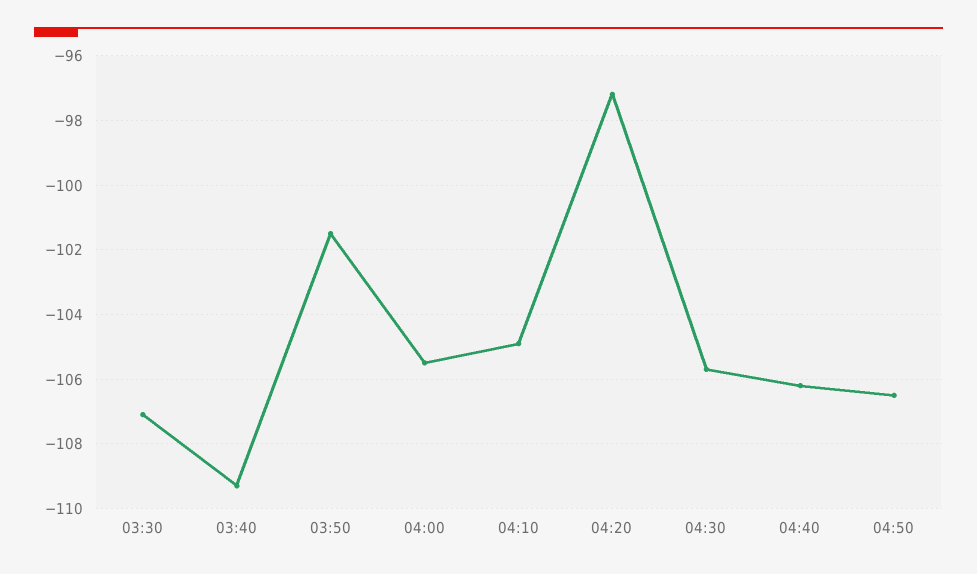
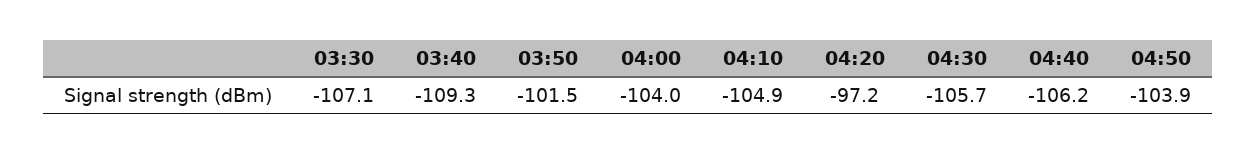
  {
    "03:30": -107.1,
    "03:40": -109.3,
    "03:50": -101.5,
-   "04:00": -105.5,
+   "04:00": -104,
    "04:10": -104.9,
    "04:20": -97.2,
    "04:30": -105.7,
    "04:40": -106.2,
-   "04:50": -106.5
+   "04:50": -103.9
  }

